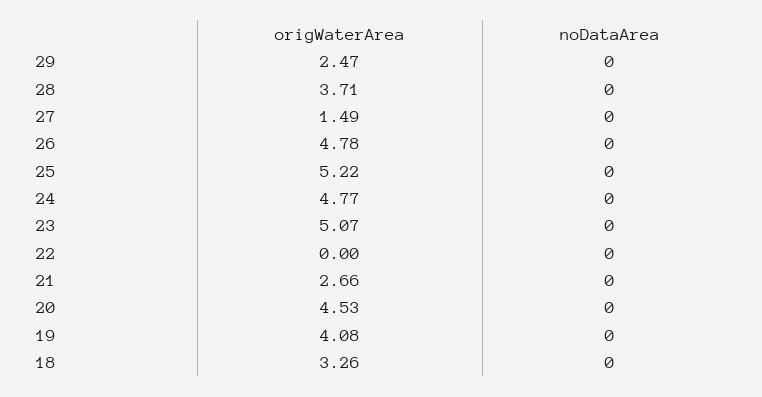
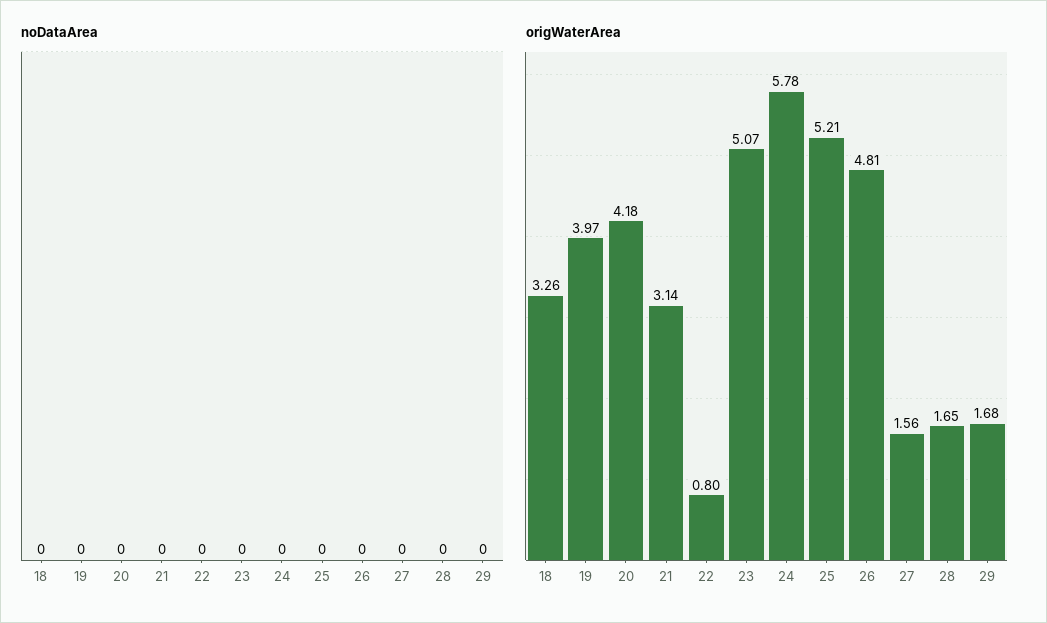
  {
    "origWaterArea": {
-     "29": 2.47,
+     "29": 1.68,
-     "28": 3.71,
+     "28": 1.65,
-     "27": 1.49,
+     "27": 1.56,
-     "26": 4.78,
+     "26": 4.81,
-     "25": 5.22,
+     "25": 5.21,
-     "24": 4.77,
+     "24": 5.78,
      "23": 5.07,
-     "22": 0,
+     "22": 0.8,
-     "21": 2.66,
+     "21": 3.14,
-     "20": 4.53,
+     "20": 4.18,
-     "19": 4.08,
+     "19": 3.97,
      "18": 3.26
    },
    "noDataArea": {
      "29": 0,
      "28": 0,
      "27": 0,
      "26": 0,
      "25": 0,
      "24": 0,
      "23": 0,
      "22": 0,
      "21": 0,
      "20": 0,
      "19": 0,
      "18": 0
    }
  }

